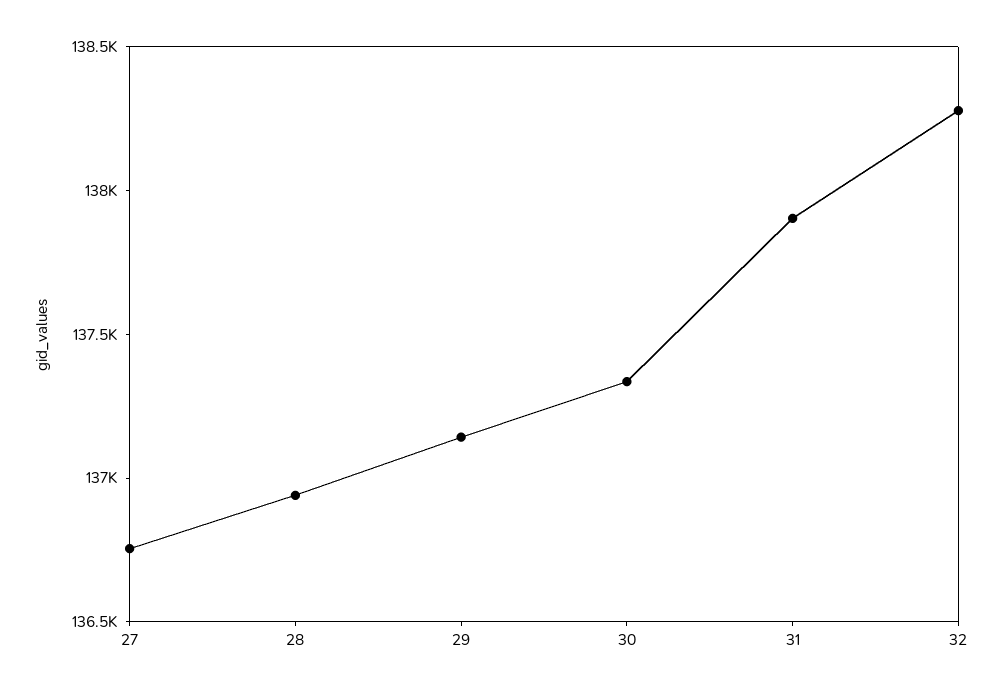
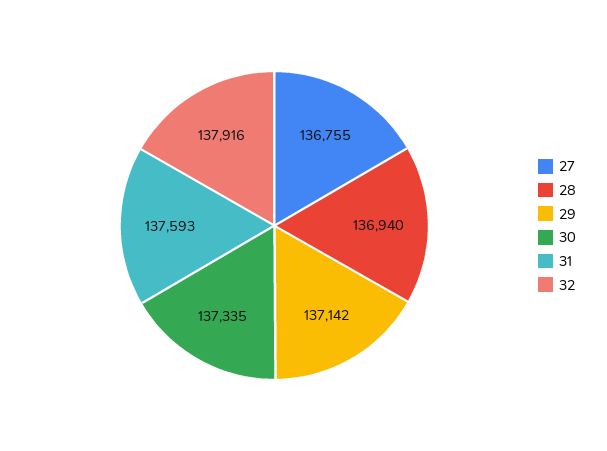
  {
    "27": 136755,
    "28": 136940,
    "29": 137142,
    "30": 137335,
-   "31": 137900,
+   "31": 137593,
-   "32": 138300
+   "32": 137916
  }

